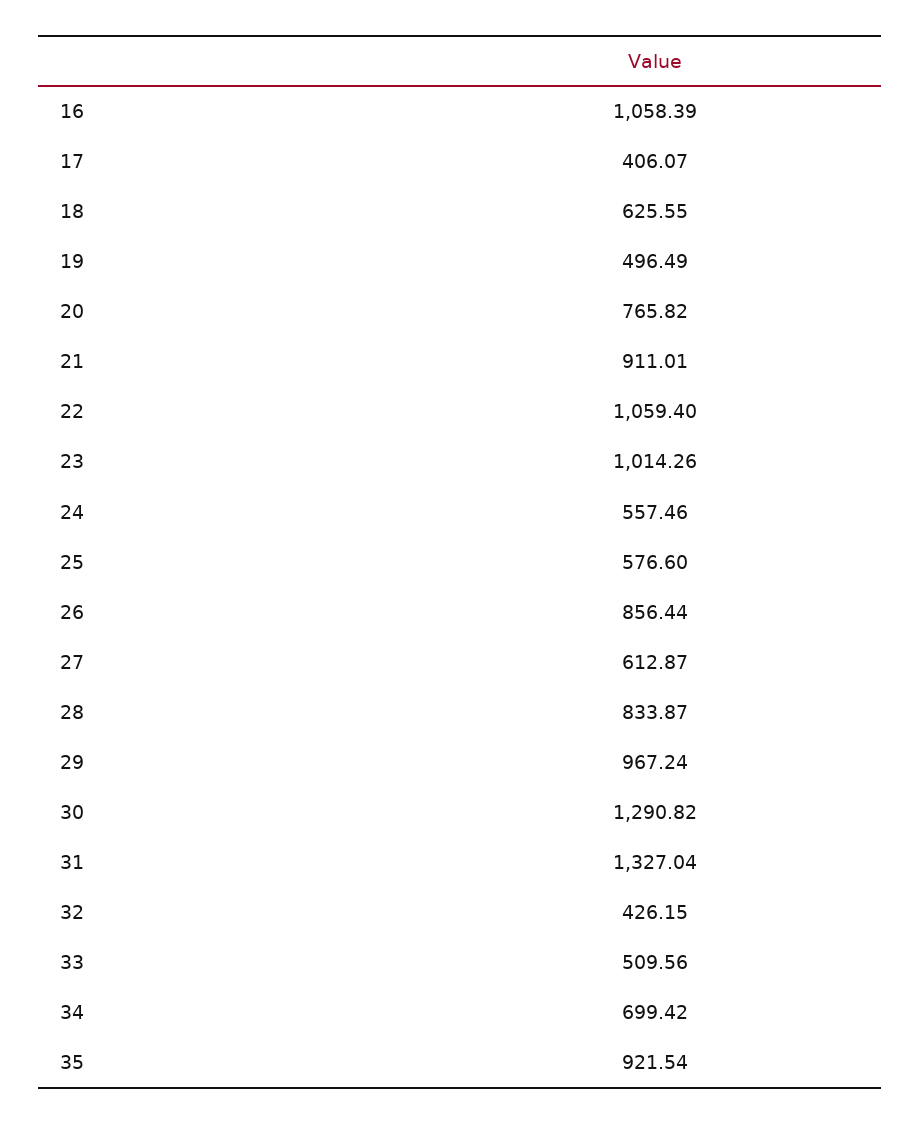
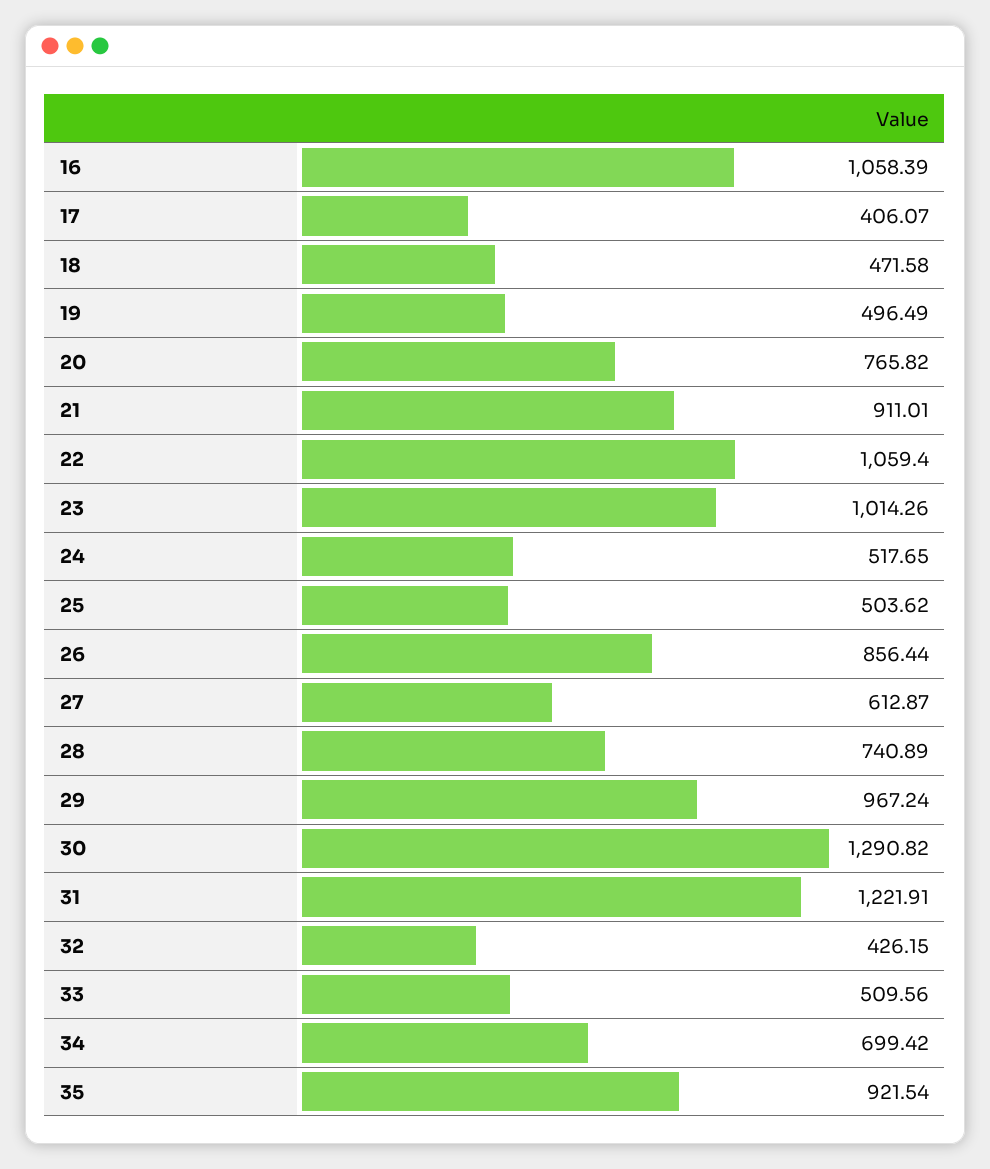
  {
    "16": 1058.39,
    "17": 406.07,
-   "18": 625.55,
+   "18": 471.58,
    "19": 496.49,
    "20": 765.82,
    "21": 911.01,
    "22": 1059.4,
    "23": 1014.26,
-   "24": 557.46,
+   "24": 517.65,
-   "25": 576.6,
+   "25": 503.62,
    "26": 856.44,
    "27": 612.87,
-   "28": 833.87,
+   "28": 740.89,
    "29": 967.24,
    "30": 1290.82,
-   "31": 1327.04,
+   "31": 1221.91,
    "32": 426.15,
    "33": 509.56,
    "34": 699.42,
    "35": 921.54
  }

